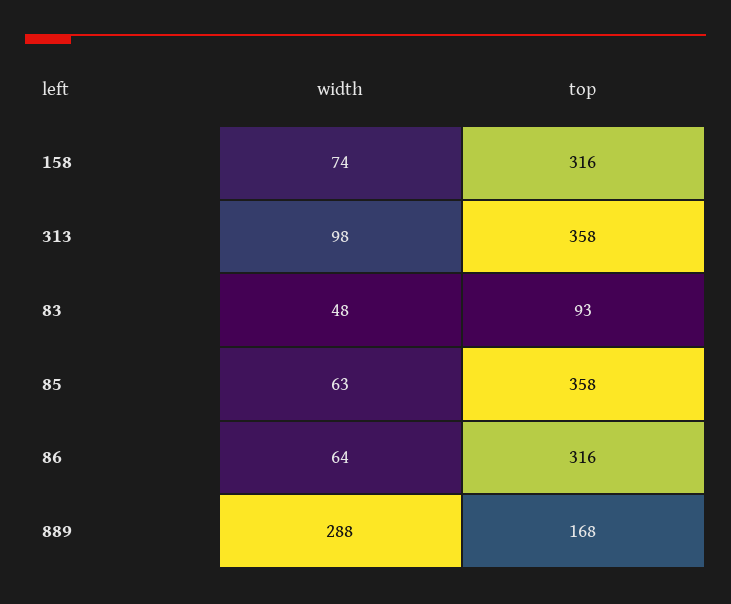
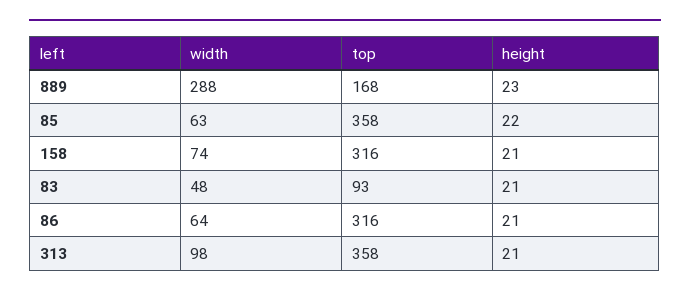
  {
    "width": {
      "158": 74,
      "313": 98,
      "83": 48,
      "85": 63,
      "86": 64,
      "889": 288
    },
    "top": {
      "158": 316,
      "313": 358,
      "83": 93,
      "85": 358,
      "86": 316,
      "889": 168
-   }
+   },
+   "height": {
+     "889": 23,
+     "85": 22,
+     "158": 21,
+     "83": 21,
+     "86": 21,
+     "313": 21
+   }
  }

